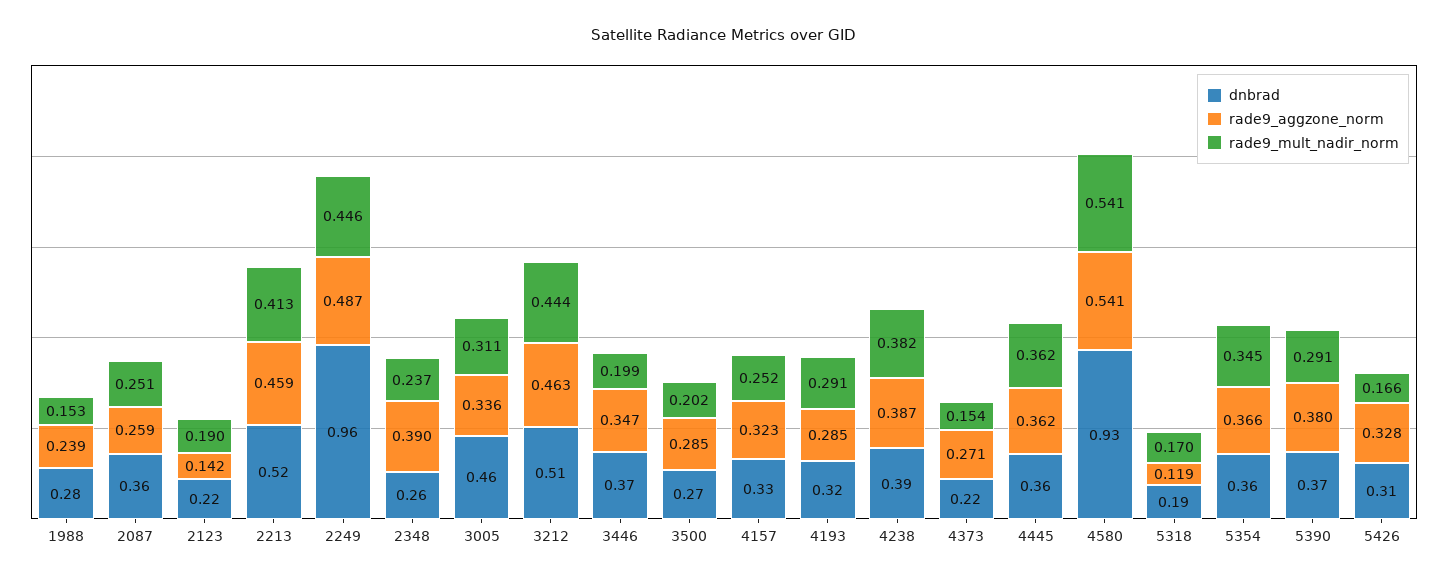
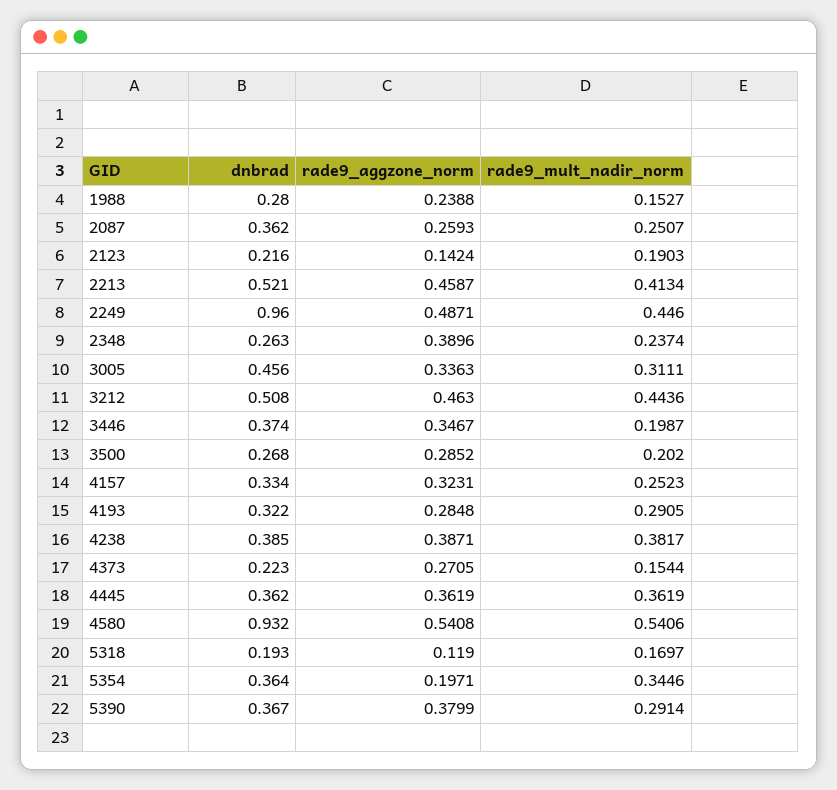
  {
    "dnbrad": {
      "1988": 0.28,
      "2087": 0.362,
      "2123": 0.216,
      "2213": 0.521,
      "2249": 0.96,
      "2348": 0.263,
      "3005": 0.456,
      "3212": 0.508,
      "3446": 0.374,
      "3500": 0.268,
      "4157": 0.334,
      "4193": 0.322,
      "4238": 0.385,
      "4373": 0.223,
      "4445": 0.362,
      "4580": 0.932,
      "5318": 0.193,
      "5354": 0.364,
-     "5390": 0.367,
+     "5390": 0.367
-     "5426": 0.31
    },
    "rade9_aggzone_norm": {
      "1988": 0.2388,
      "2087": 0.2593,
      "2123": 0.1424,
      "2213": 0.4587,
      "2249": 0.4871,
      "2348": 0.3896,
      "3005": 0.3363,
      "3212": 0.463,
      "3446": 0.3467,
      "3500": 0.2852,
      "4157": 0.3231,
      "4193": 0.2848,
      "4238": 0.3871,
      "4373": 0.2705,
      "4445": 0.3619,
      "4580": 0.5408,
      "5318": 0.119,
-     "5354": 0.366,
+     "5354": 0.1971,
-     "5390": 0.3799,
+     "5390": 0.3799
-     "5426": 0.328
    },
    "rade9_mult_nadir_norm": {
      "1988": 0.1527,
      "2087": 0.2507,
      "2123": 0.1903,
      "2213": 0.4134,
      "2249": 0.446,
      "2348": 0.2374,
      "3005": 0.3111,
      "3212": 0.4436,
      "3446": 0.1987,
      "3500": 0.202,
      "4157": 0.2523,
      "4193": 0.2905,
      "4238": 0.3817,
      "4373": 0.1544,
      "4445": 0.3619,
      "4580": 0.5406,
      "5318": 0.1697,
      "5354": 0.3446,
-     "5390": 0.2914,
+     "5390": 0.2914
-     "5426": 0.166
    }
  }

